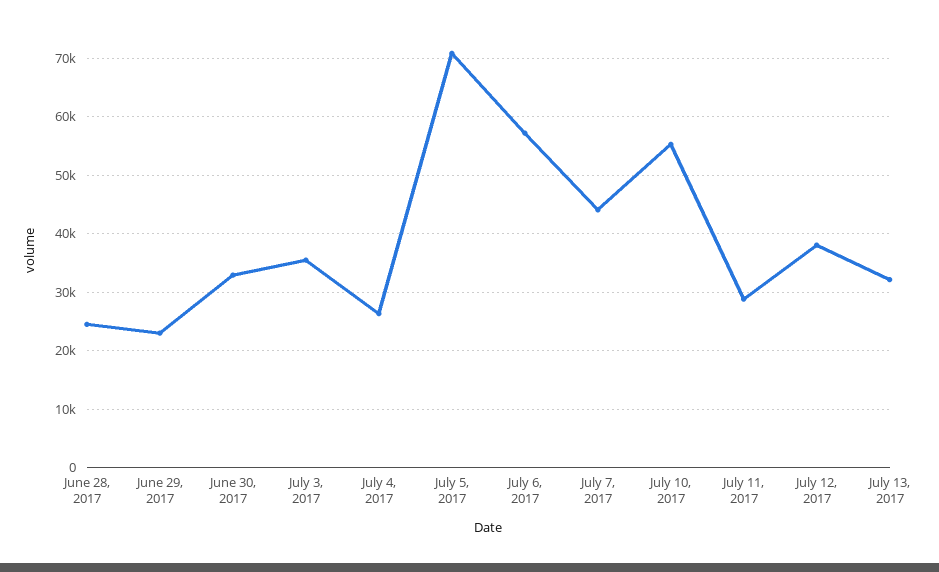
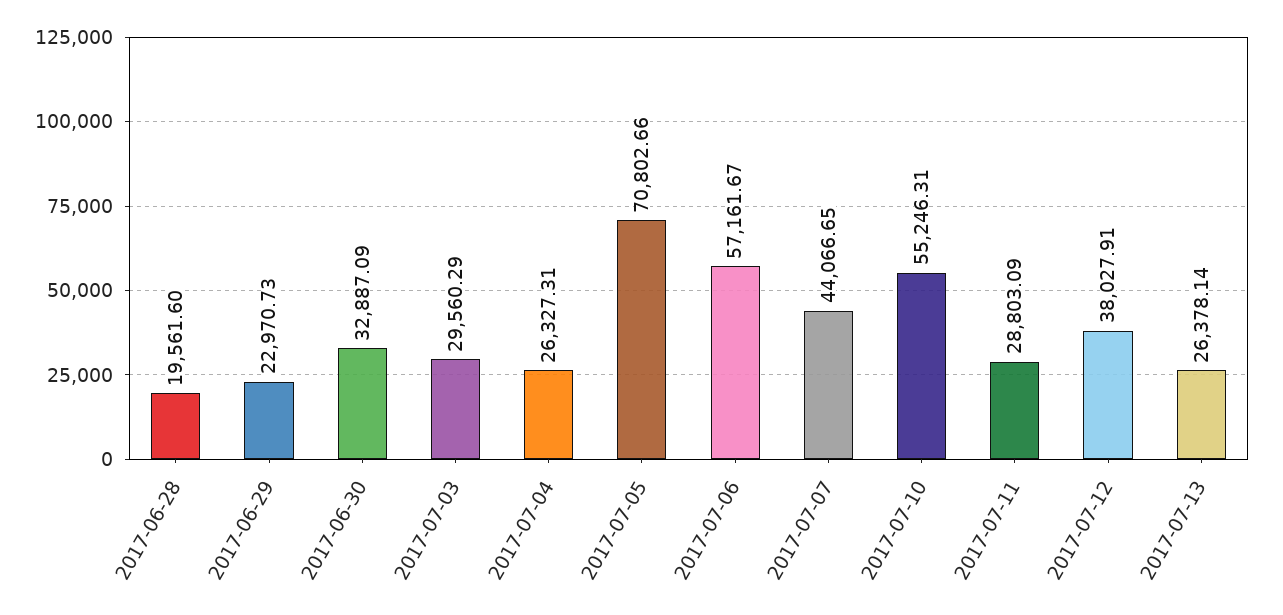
  {
-   "June 28, 2017": 24000,
+   "June 28, 2017": 19561.6,
    "June 29, 2017": 22970.73,
    "June 30, 2017": 32887.09,
-   "July 3, 2017": 36000,
+   "July 3, 2017": 29560.29,
    "July 4, 2017": 26327.31,
    "July 5, 2017": 70802.66,
    "July 6, 2017": 57161.67,
    "July 7, 2017": 44066.65,
    "July 10, 2017": 55246.31,
    "July 11, 2017": 28803.09,
    "July 12, 2017": 38027.91,
-   "July 13, 2017": 32000
+   "July 13, 2017": 26378.14
  }

